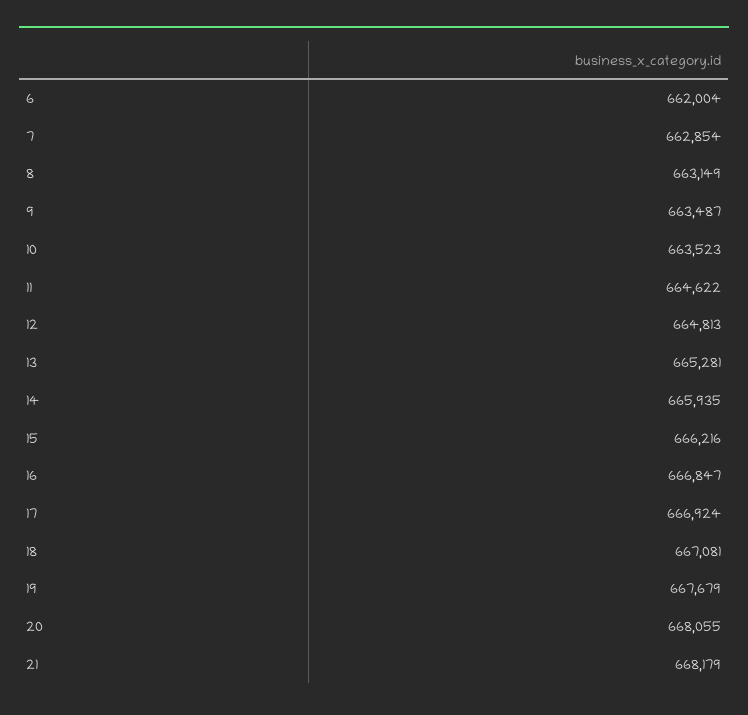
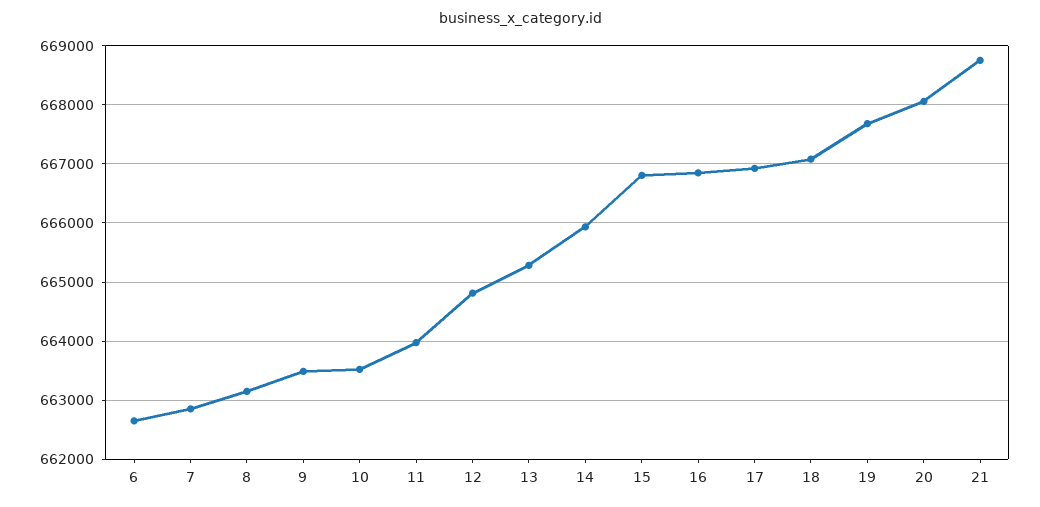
  {
-   "6": 662004,
+   "6": 662600,
    "7": 662854,
    "8": 663149,
    "9": 663487,
    "10": 663523,
-   "11": 664622,
+   "11": 664000,
    "12": 664813,
    "13": 665281,
    "14": 665935,
-   "15": 666216,
+   "15": 666800,
    "16": 666847,
    "17": 666924,
    "18": 667081,
    "19": 667679,
    "20": 668055,
-   "21": 668179
+   "21": 668800
  }

